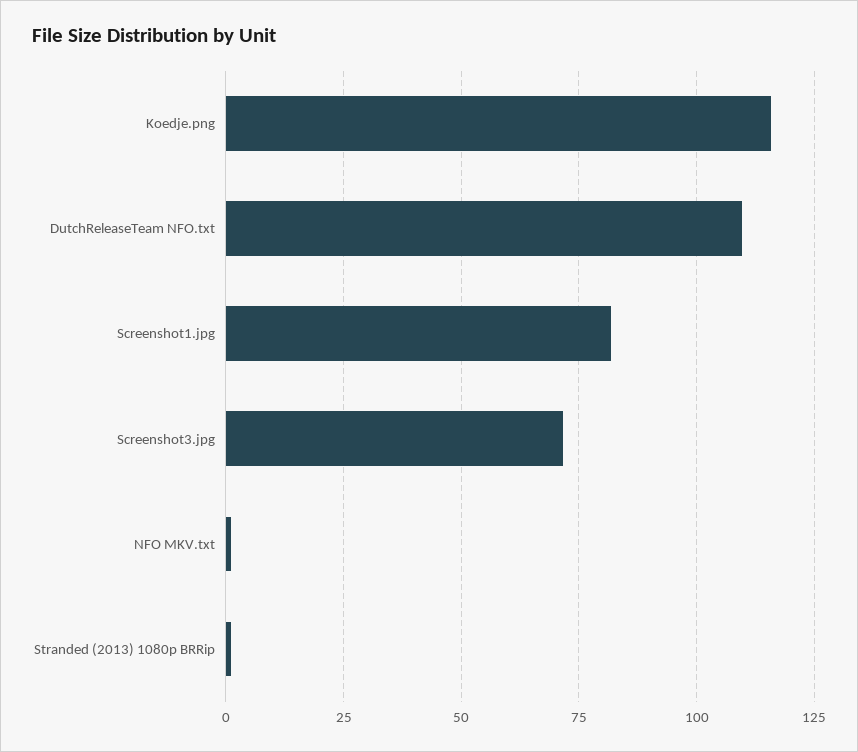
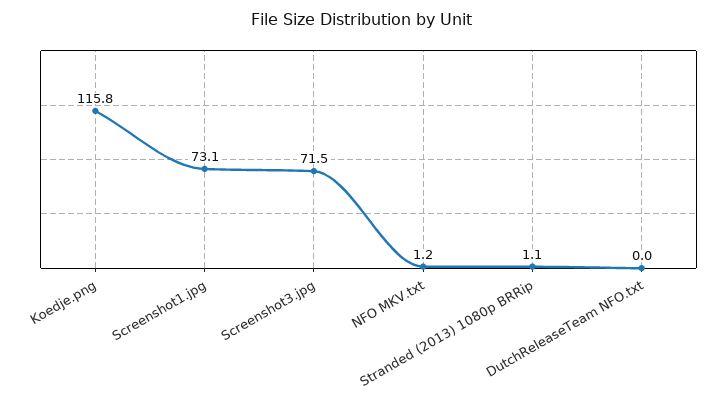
  {
    "Koedje.png": 115.8,
-   "DutchReleaseTeam NFO.txt": 110,
+   "DutchReleaseTeam NFO.txt": 0,
-   "Screenshot1.jpg": 82.5,
+   "Screenshot1.jpg": 73.1,
    "Screenshot3.jpg": 71.5,
    "NFO MKV.txt": 1.2,
    "Stranded (2013) 1080p BRRip": 1.1
  }

